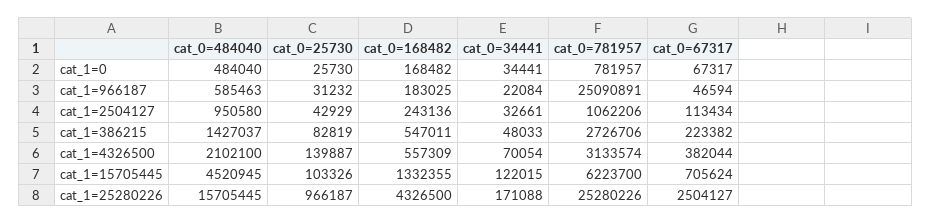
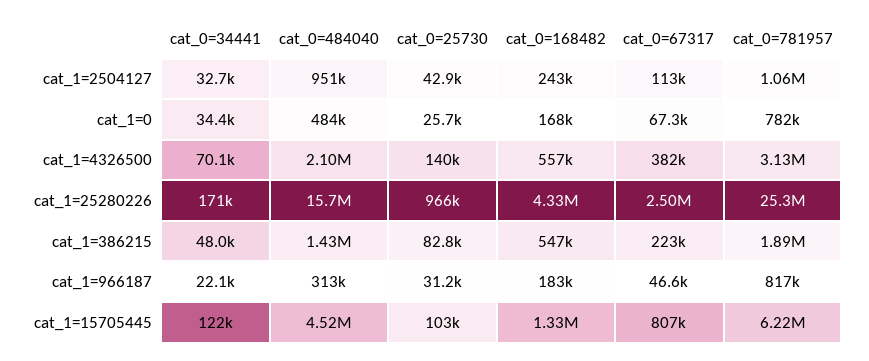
  {
    "cat_0=484040": {
      "cat_1=0": 484040,
-     "cat_1=966187": 585463,
+     "cat_1=966187": 313000,
      "cat_1=2504127": 950580,
      "cat_1=386215": 1427037,
      "cat_1=4326500": 2102100,
      "cat_1=15705445": 4520945,
      "cat_1=25280226": 15705445
    },
    "cat_0=25730": {
      "cat_1=0": 25730,
      "cat_1=966187": 31232,
      "cat_1=2504127": 42929,
      "cat_1=386215": 82819,
      "cat_1=4326500": 139887,
      "cat_1=15705445": 103326,
      "cat_1=25280226": 966187
    },
    "cat_0=168482": {
      "cat_1=0": 168482,
      "cat_1=966187": 183025,
      "cat_1=2504127": 243136,
      "cat_1=386215": 547011,
      "cat_1=4326500": 557309,
      "cat_1=15705445": 1332355,
      "cat_1=25280226": 4326500
    },
    "cat_0=34441": {
      "cat_1=0": 34441,
      "cat_1=966187": 22084,
      "cat_1=2504127": 32661,
      "cat_1=386215": 48033,
      "cat_1=4326500": 70054,
      "cat_1=15705445": 122015,
      "cat_1=25280226": 171088
    },
    "cat_0=781957": {
      "cat_1=0": 781957,
-     "cat_1=966187": 25090891,
+     "cat_1=966187": 817000,
      "cat_1=2504127": 1062206,
-     "cat_1=386215": 2726706,
+     "cat_1=386215": 1890000,
      "cat_1=4326500": 3133574,
      "cat_1=15705445": 6223700,
      "cat_1=25280226": 25280226
    },
    "cat_0=67317": {
      "cat_1=0": 67317,
      "cat_1=966187": 46594,
      "cat_1=2504127": 113434,
      "cat_1=386215": 223382,
      "cat_1=4326500": 382044,
-     "cat_1=15705445": 705624,
+     "cat_1=15705445": 807000,
      "cat_1=25280226": 2504127
    }
  }

